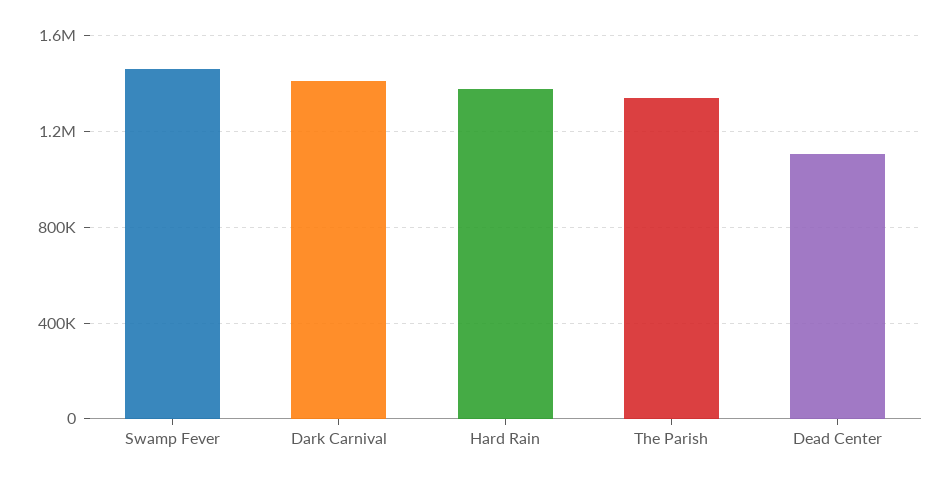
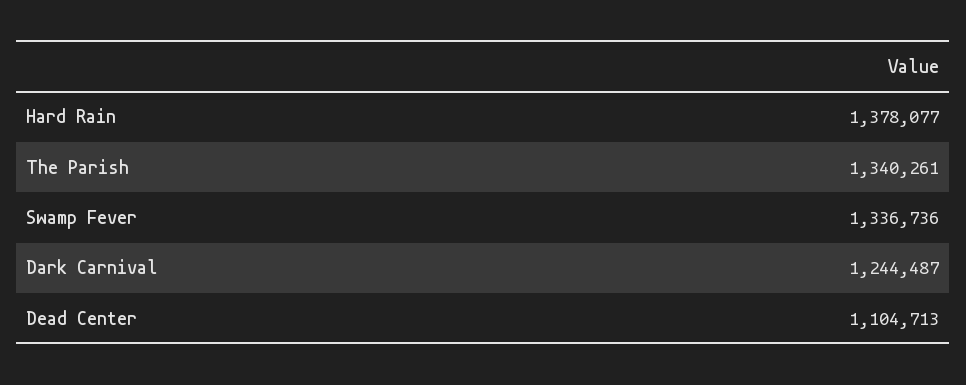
  {
-   "Swamp Fever": 1450000,
+   "Swamp Fever": 1336736,
-   "Dark Carnival": 1400000,
+   "Dark Carnival": 1244487,
    "Hard Rain": 1378077,
    "The Parish": 1340261,
    "Dead Center": 1104713
  }

